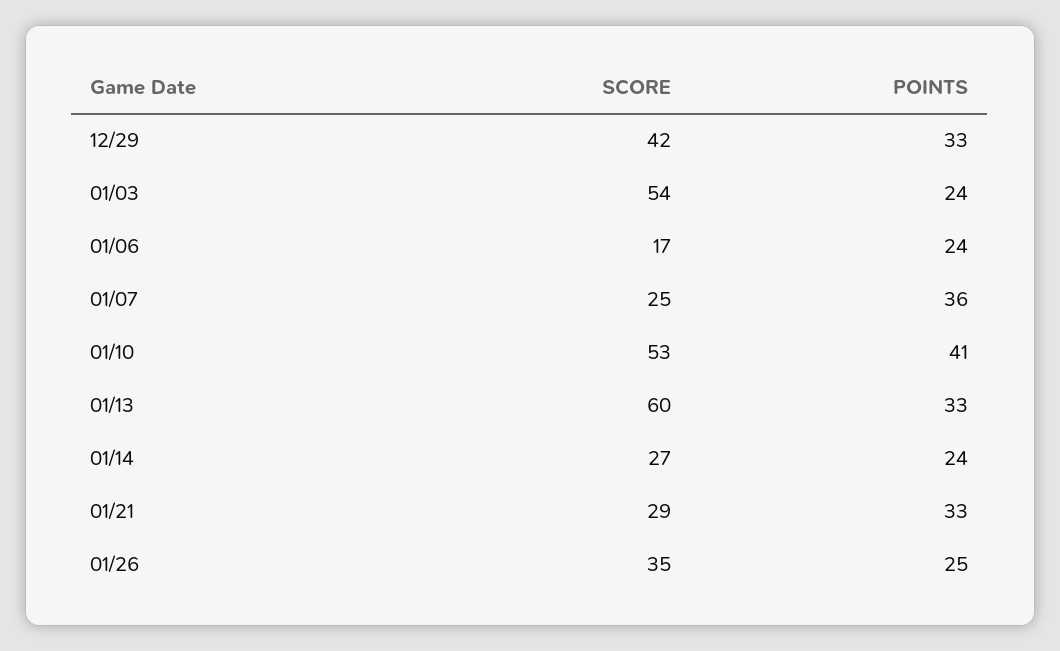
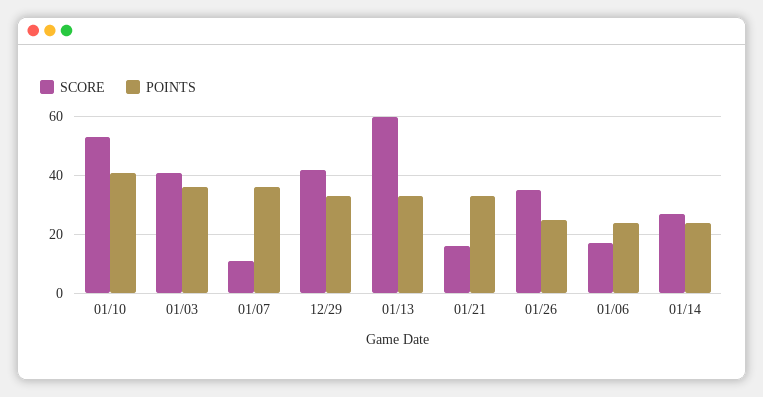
  {
    "SCORE": {
      "12/29": 42,
-     "01/03": 54,
+     "01/03": 40,
      "01/06": 17,
-     "01/07": 25,
+     "01/07": 10,
      "01/10": 53,
      "01/13": 60,
      "01/14": 27,
-     "01/21": 29,
+     "01/21": 15,
      "01/26": 35
    },
    "POINTS": {
      "12/29": 33,
-     "01/03": 24,
+     "01/03": 35,
      "01/06": 24,
      "01/07": 36,
      "01/10": 41,
      "01/13": 33,
      "01/14": 24,
      "01/21": 33,
      "01/26": 25
    }
  }

